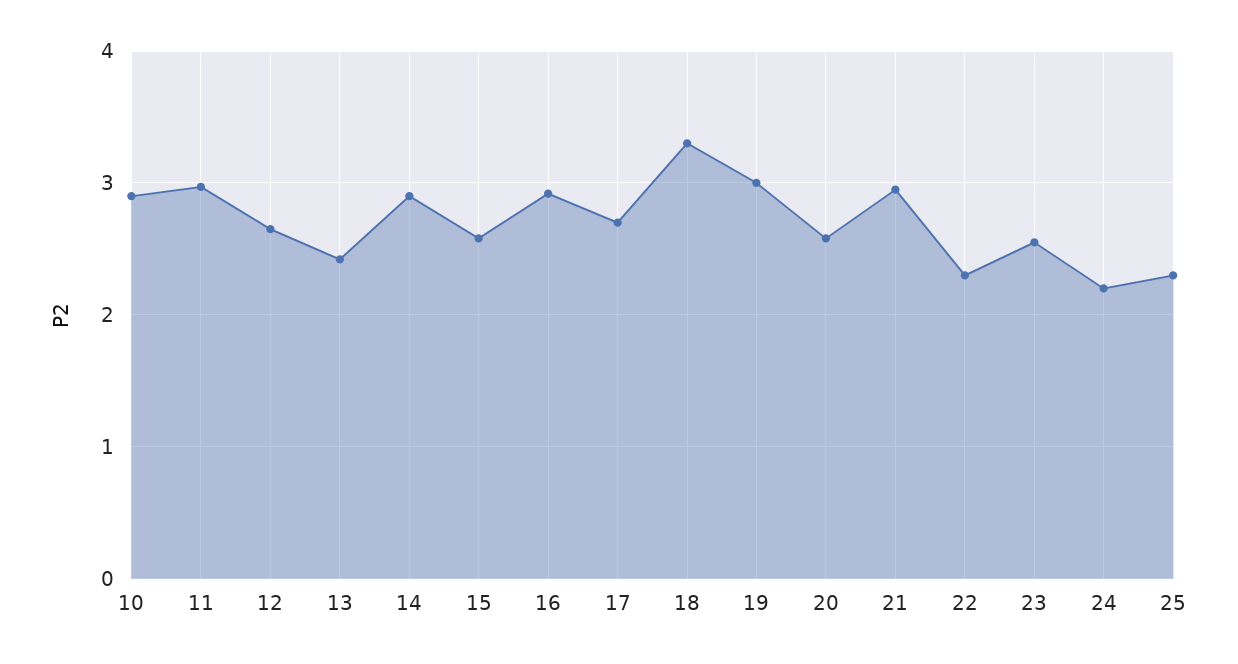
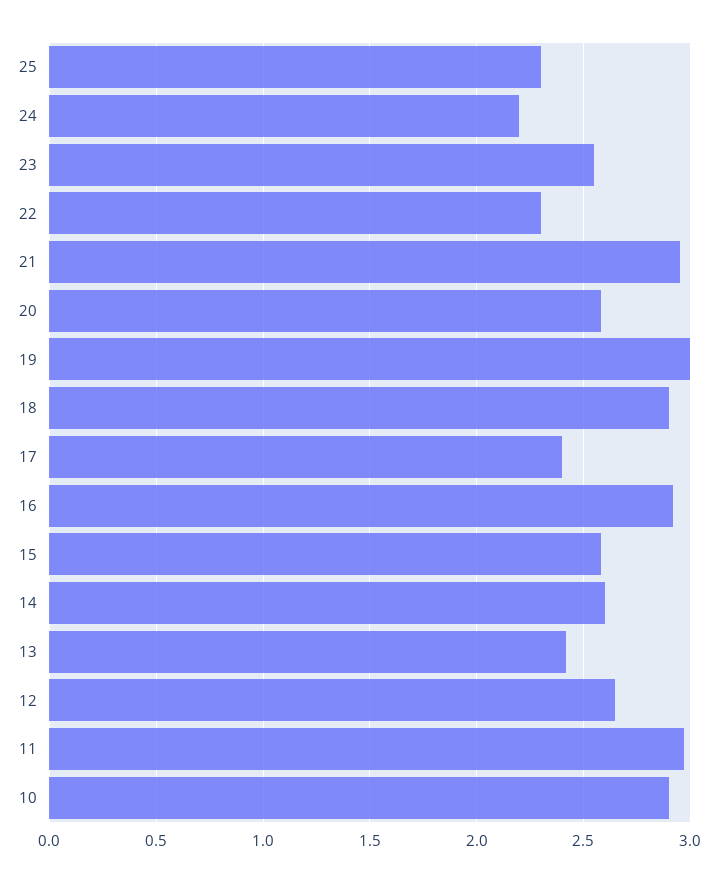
  {
    "10": 2.9,
    "11": 2.95,
    "12": 2.65,
    "13": 2.4,
-   "14": 2.9,
+   "14": 2.6,
    "15": 2.6,
    "16": 2.9,
-   "17": 2.7,
+   "17": 2.4,
-   "18": 3.3,
+   "18": 2.9,
    "19": 3,
    "20": 2.6,
    "21": 2.95,
    "22": 2.3,
    "23": 2.55,
    "24": 2.2,
    "25": 2.3
  }

